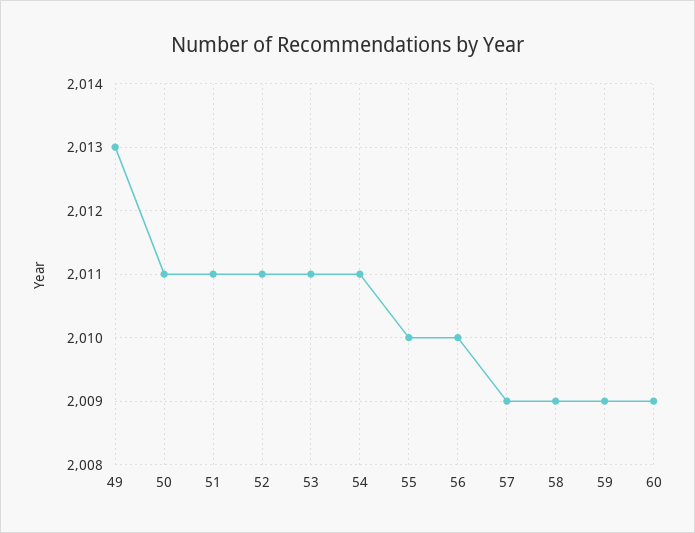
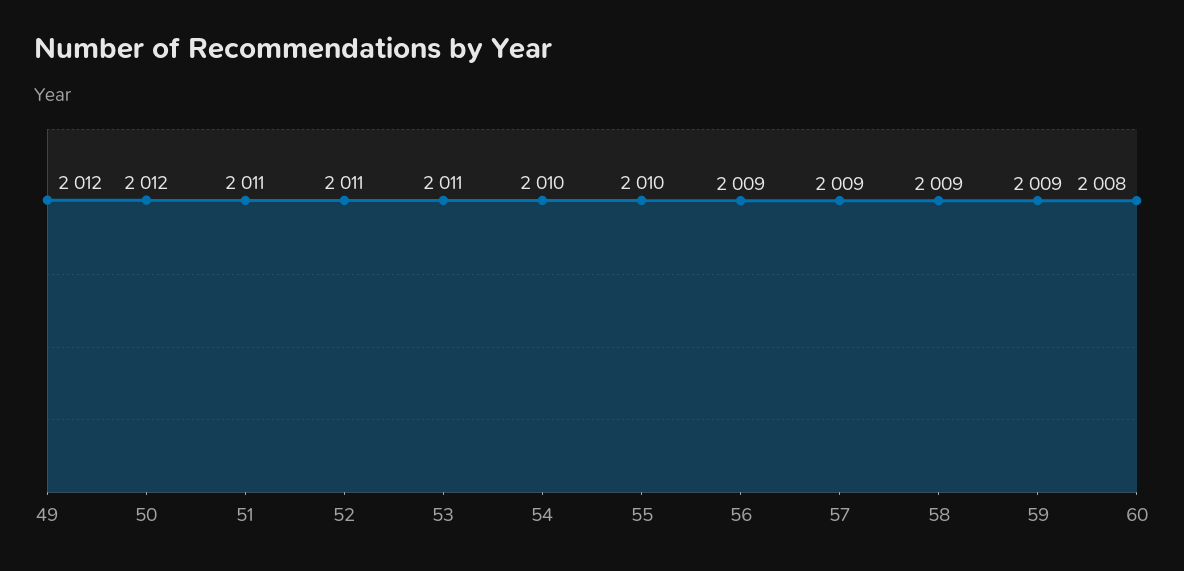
  {
-   "49": 2013,
+   "49": 2012,
-   "50": 2011,
+   "50": 2012,
    "51": 2011,
    "52": 2011,
    "53": 2011,
-   "54": 2011,
+   "54": 2010,
    "55": 2010,
-   "56": 2010,
+   "56": 2009,
    "57": 2009,
    "58": 2009,
    "59": 2009,
-   "60": 2009
+   "60": 2008
  }

